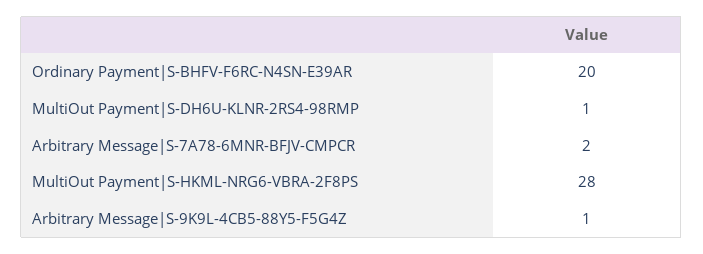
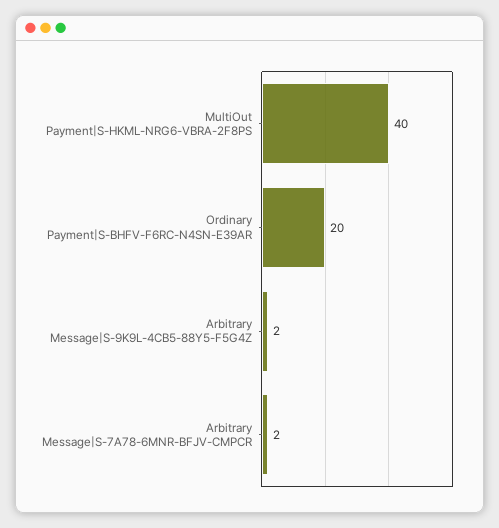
  {
    "Ordinary Payment|S-BHFV-F6RC-N4SN-E39AR": 20,
-   "MultiOut Payment|S-DH6U-KLNR-2RS4-98RMP": 1,
    "Arbitrary Message|S-7A78-6MNR-BFJV-CMPCR": 2,
-   "MultiOut Payment|S-HKML-NRG6-VBRA-2F8PS": 28,
+   "MultiOut Payment|S-HKML-NRG6-VBRA-2F8PS": 40,
-   "Arbitrary Message|S-9K9L-4CB5-88Y5-F5G4Z": 1
+   "Arbitrary Message|S-9K9L-4CB5-88Y5-F5G4Z": 2
  }

